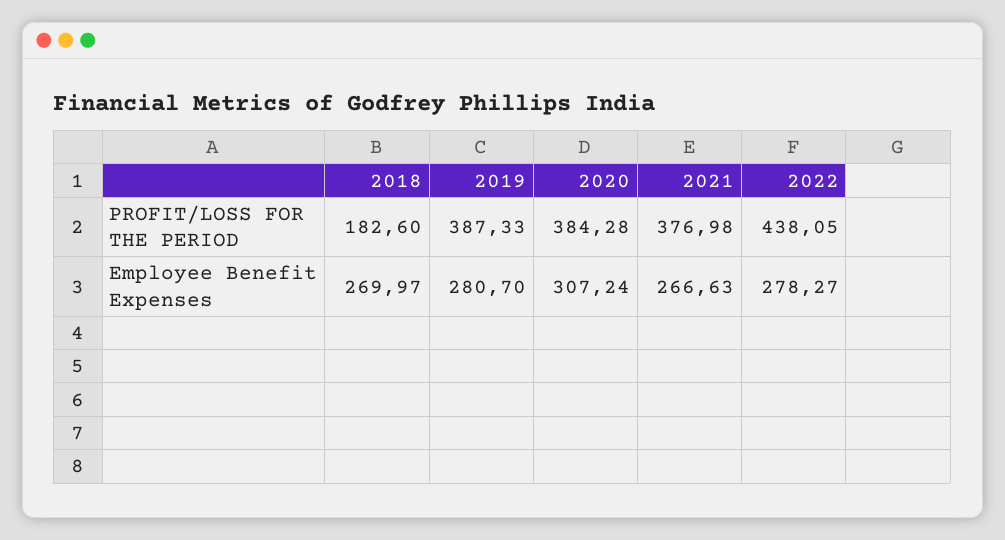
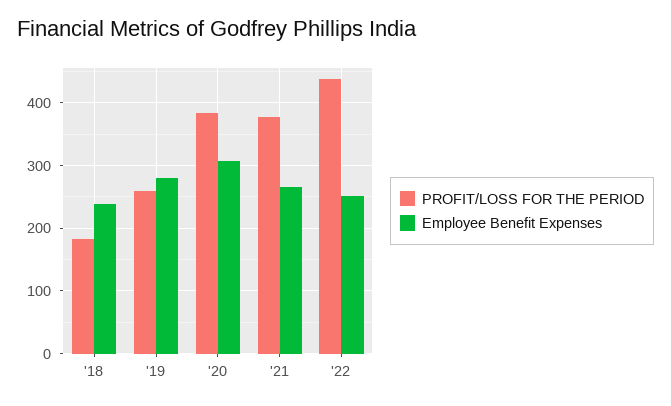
  {
    "PROFIT/LOSS FOR THE PERIOD": {
      "2018": 182.6,
-     "2019": 387.33,
+     "2019": 260,
      "2020": 384.28,
      "2021": 376.98,
      "2022": 438.05
    },
    "Employee Benefit Expenses": {
-     "2018": 269.97,
+     "2018": 240,
      "2019": 280.7,
      "2020": 307.24,
      "2021": 266.63,
-     "2022": 278.27
+     "2022": 250
    }
  }

